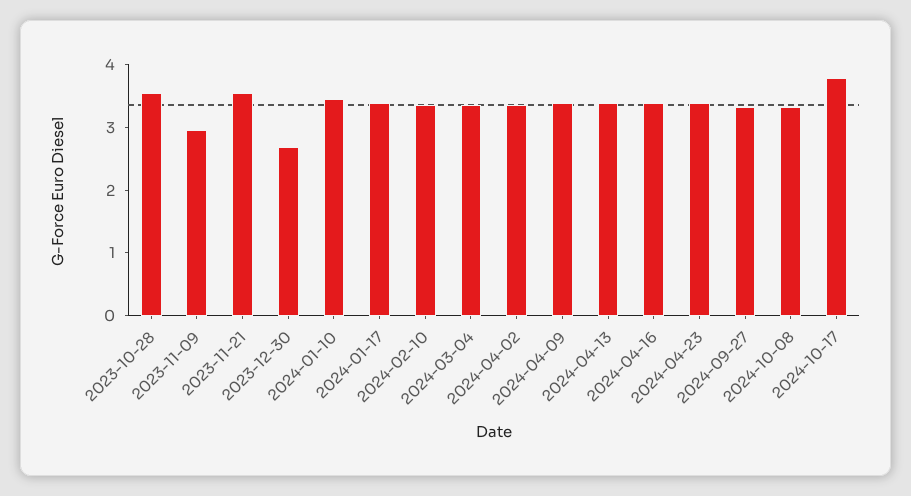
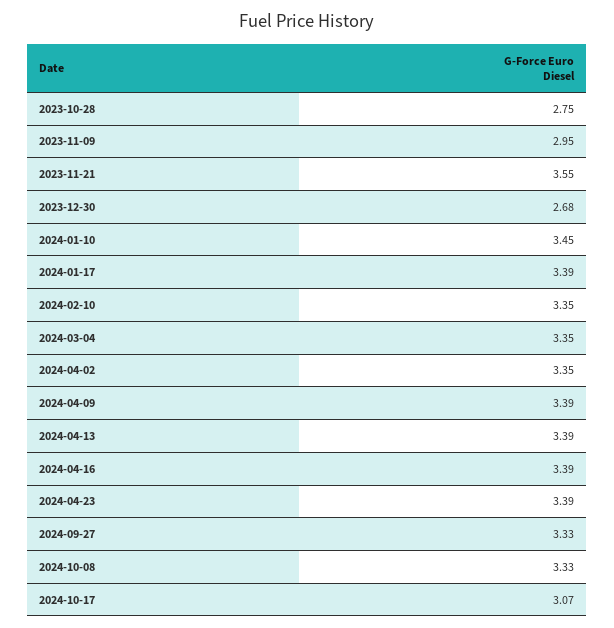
  {
-   "2023-10-28": 3.6,
+   "2023-10-28": 2.75,
    "2023-11-09": 2.95,
    "2023-11-21": 3.55,
    "2023-12-30": 2.68,
    "2024-01-10": 3.45,
    "2024-01-17": 3.39,
    "2024-02-10": 3.35,
    "2024-03-04": 3.35,
    "2024-04-02": 3.35,
    "2024-04-09": 3.39,
    "2024-04-13": 3.39,
    "2024-04-16": 3.39,
    "2024-04-23": 3.39,
    "2024-09-27": 3.33,
    "2024-10-08": 3.33,
-   "2024-10-17": 3.8
+   "2024-10-17": 3.07
  }

